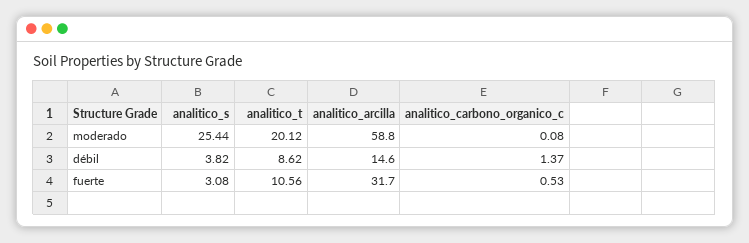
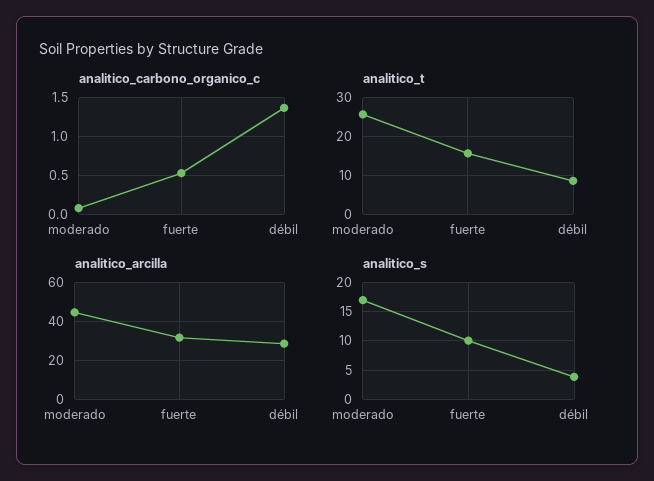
  {
    "analitico_s": {
-     "moderado": 25.44,
+     "moderado": 17.5,
      "débil": 3.82,
-     "fuerte": 3.08
+     "fuerte": 10
    },
    "analitico_t": {
-     "moderado": 20.12,
+     "moderado": 26,
      "débil": 8.62,
-     "fuerte": 10.56
+     "fuerte": 16
    },
    "analitico_arcilla": {
-     "moderado": 58.8,
+     "moderado": 45,
-     "débil": 14.6,
+     "débil": 30,
      "fuerte": 31.7
    },
    "analitico_carbono_organico_c": {
      "moderado": 0.08,
      "débil": 1.37,
      "fuerte": 0.53
    }
  }

